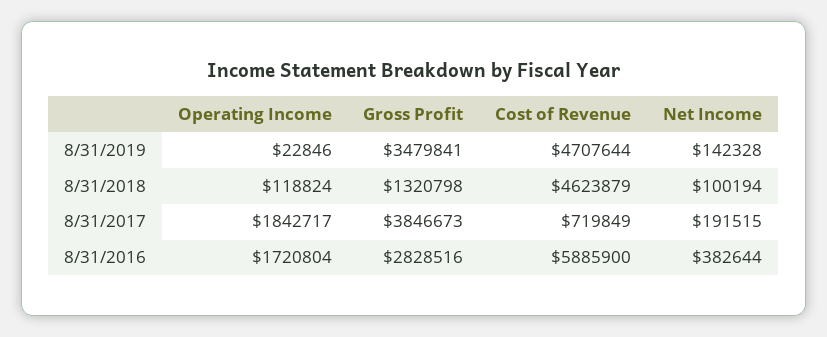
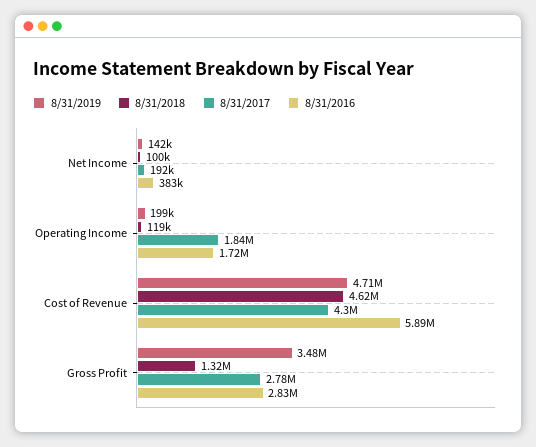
  {
    "8/31/2019": {
-     "Operating Income": 22846,
+     "Operating Income": 199000,
      "Gross Profit": 3479841,
      "Cost of Revenue": 4707644,
      "Net Income": 142328
    },
    "8/31/2018": {
      "Operating Income": 118824,
      "Gross Profit": 1320798,
      "Cost of Revenue": 4623879,
      "Net Income": 100194
    },
    "8/31/2017": {
      "Operating Income": 1842717,
-     "Gross Profit": 3846673,
+     "Gross Profit": 2780000,
-     "Cost of Revenue": 719849,
+     "Cost of Revenue": 4300000,
      "Net Income": 191515
    },
    "8/31/2016": {
      "Operating Income": 1720804,
      "Gross Profit": 2828516,
      "Cost of Revenue": 5885900,
      "Net Income": 382644
    }
  }

